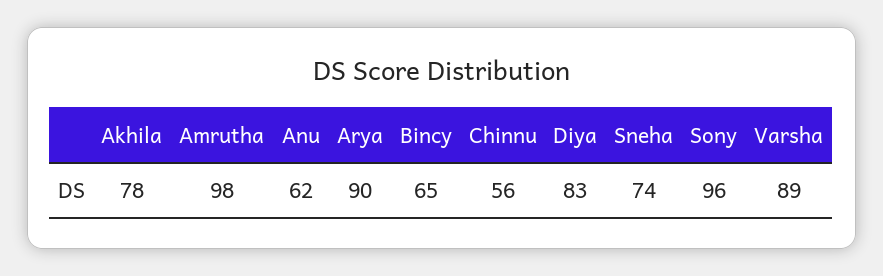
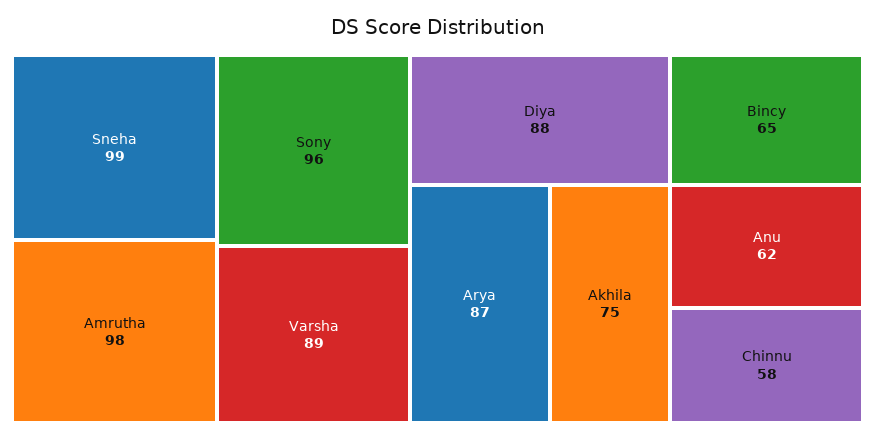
  {
-   "Akhila": 78,
+   "Akhila": 75,
    "Amrutha": 98,
    "Anu": 62,
-   "Arya": 90,
+   "Arya": 87,
    "Bincy": 65,
-   "Chinnu": 56,
+   "Chinnu": 58,
-   "Diya": 83,
+   "Diya": 88,
-   "Sneha": 74,
+   "Sneha": 99,
    "Sony": 96,
    "Varsha": 89
  }

